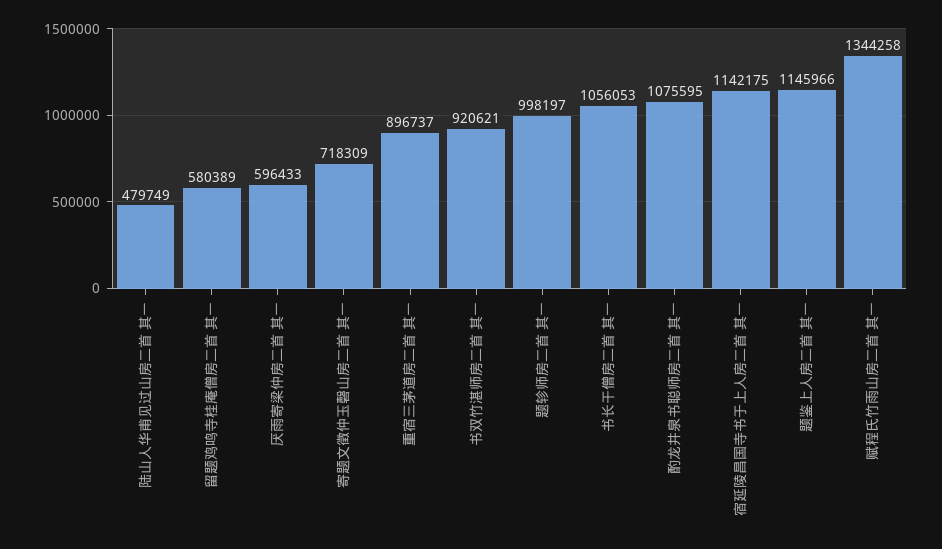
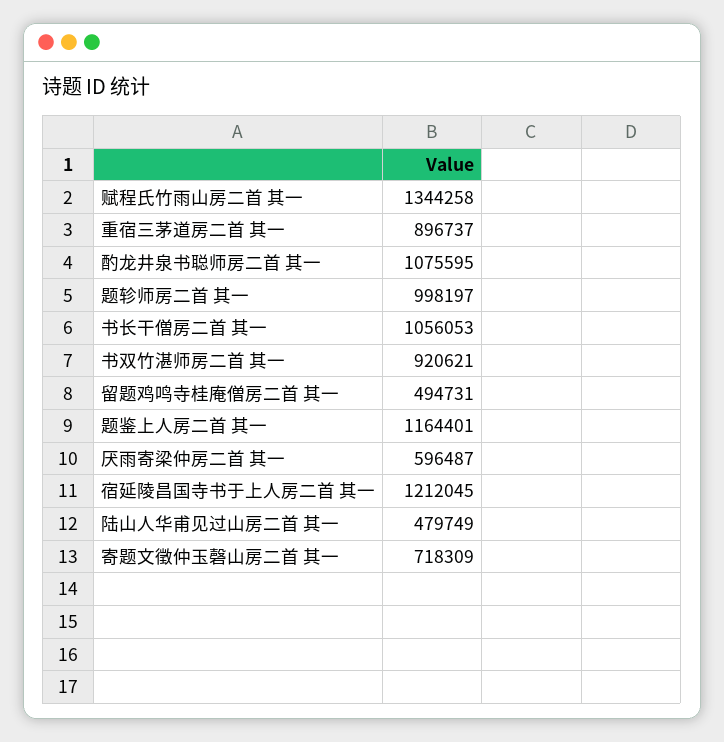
  {
    "陆山人华甫见过山房二首 其一": 479749,
-   "留题鸡鸣寺桂庵僧房二首 其一": 580389,
+   "留题鸡鸣寺桂庵僧房二首 其一": 494731,
-   "厌雨寄梁仲房二首 其一": 596433,
+   "厌雨寄梁仲房二首 其一": 596487,
    "寄题文徵仲玉磬山房二首 其一": 718309,
    "重宿三茅道房二首 其一": 896737,
    "书双竹湛师房二首 其一": 920621,
    "题轸师房二首 其一": 998197,
    "书长干僧房二首 其一": 1056053,
    "酌龙井泉书聪师房二首 其一": 1075595,
-   "宿延陵昌国寺书于上人房二首 其一": 1142175,
+   "宿延陵昌国寺书于上人房二首 其一": 1212045,
-   "题鉴上人房二首 其一": 1145966,
+   "题鉴上人房二首 其一": 1164401,
    "赋程氏竹雨山房二首 其一": 1344258
  }

